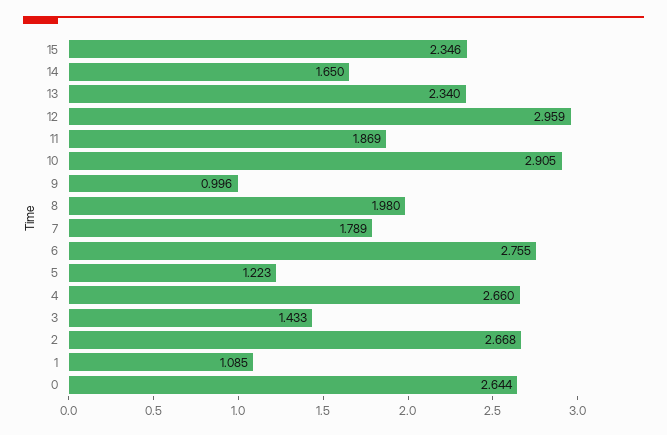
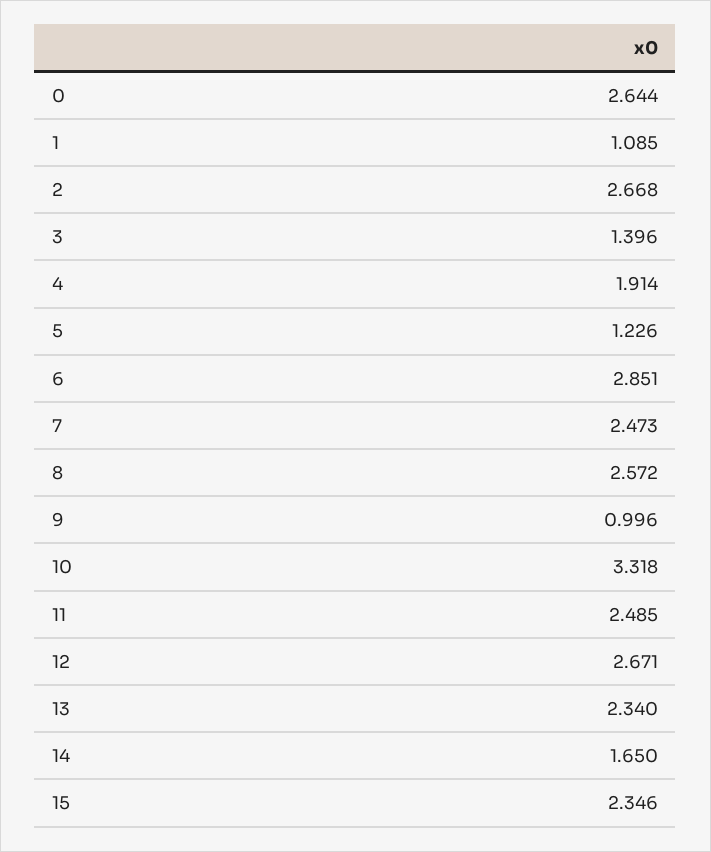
  {
    "15": 2.346,
    "14": 1.65,
    "13": 2.34,
-   "12": 2.959,
+   "12": 2.671,
-   "11": 1.869,
+   "11": 2.485,
-   "10": 2.905,
+   "10": 3.318,
    "9": 0.996,
-   "8": 1.98,
+   "8": 2.572,
-   "7": 1.789,
+   "7": 2.473,
-   "6": 2.755,
+   "6": 2.851,
-   "5": 1.223,
+   "5": 1.226,
-   "4": 2.66,
+   "4": 1.914,
-   "3": 1.433,
+   "3": 1.396,
    "2": 2.668,
    "1": 1.085,
    "0": 2.644
  }

